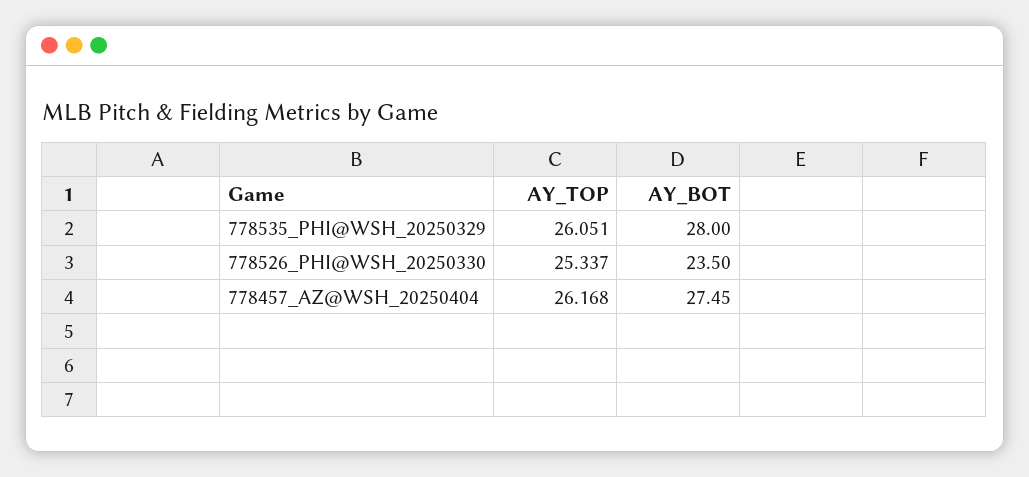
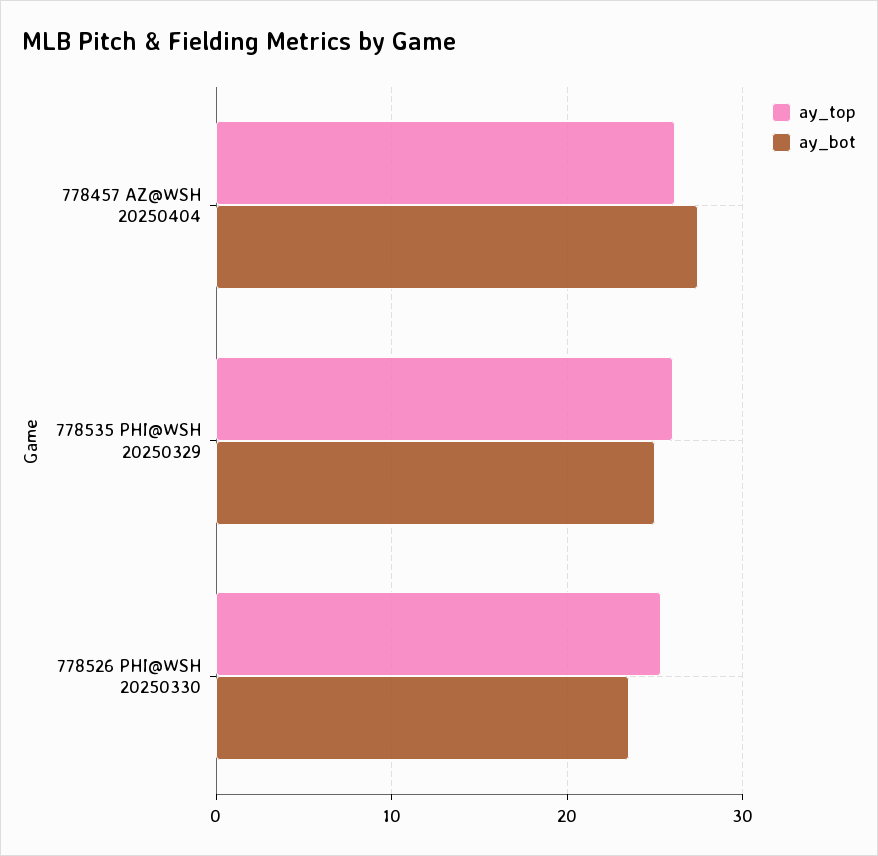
  {
    "AY_TOP": {
      "778535_PHI@WSH_20250329": 26.051,
      "778526_PHI@WSH_20250330": 25.337,
      "778457_AZ@WSH_20250404": 26.168
    },
    "AY_BOT": {
-     "778535_PHI@WSH_20250329": 28,
+     "778535_PHI@WSH_20250329": 25,
      "778526_PHI@WSH_20250330": 23.5,
      "778457_AZ@WSH_20250404": 27.45
    }
  }

